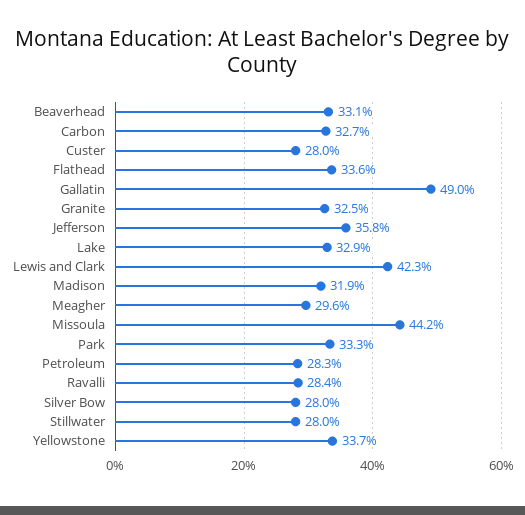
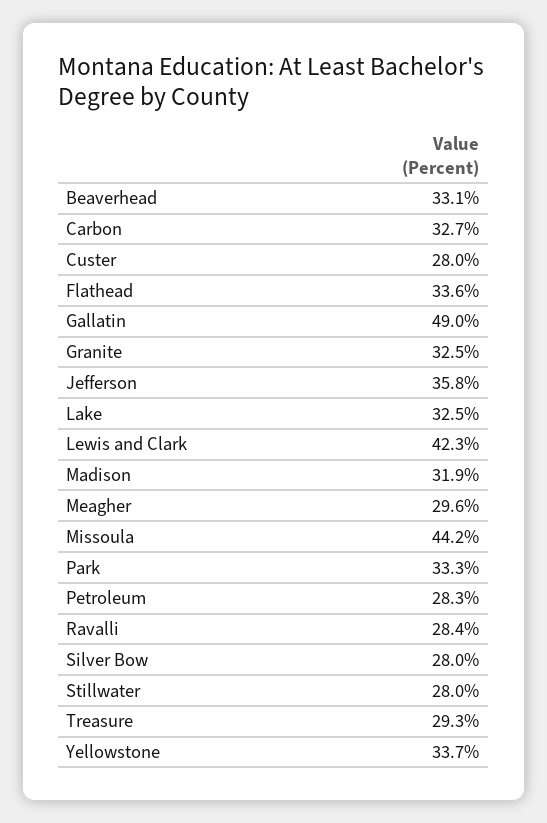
  {
    "Beaverhead": 33.1,
    "Carbon": 32.7,
    "Custer": 28,
    "Flathead": 33.6,
    "Gallatin": 49,
    "Granite": 32.5,
    "Jefferson": 35.8,
-   "Lake": 32.9,
+   "Lake": 32.5,
    "Lewis and Clark": 42.3,
    "Madison": 31.9,
    "Meagher": 29.6,
    "Missoula": 44.2,
    "Park": 33.3,
    "Petroleum": 28.3,
    "Ravalli": 28.4,
    "Silver Bow": 28,
    "Stillwater": 28,
-   "Yellowstone": 33.7
+   "Yellowstone": 33.7,
+   "Treasure": 29.3
  }

